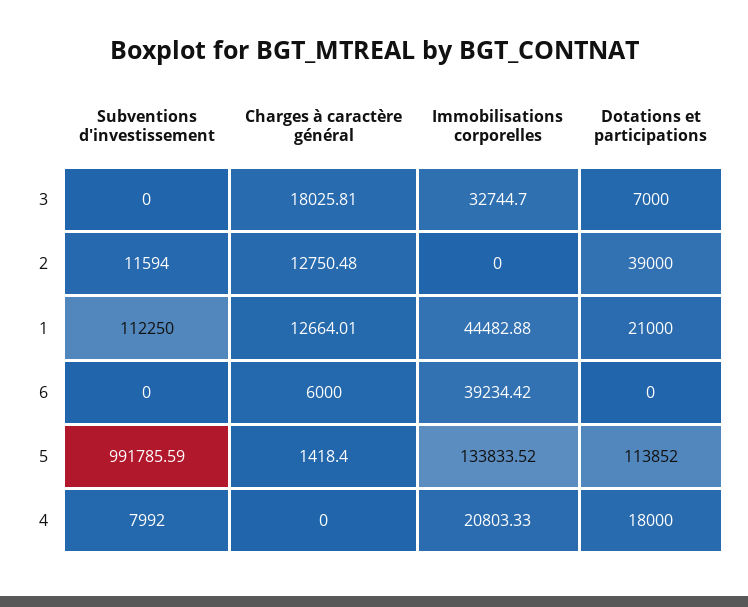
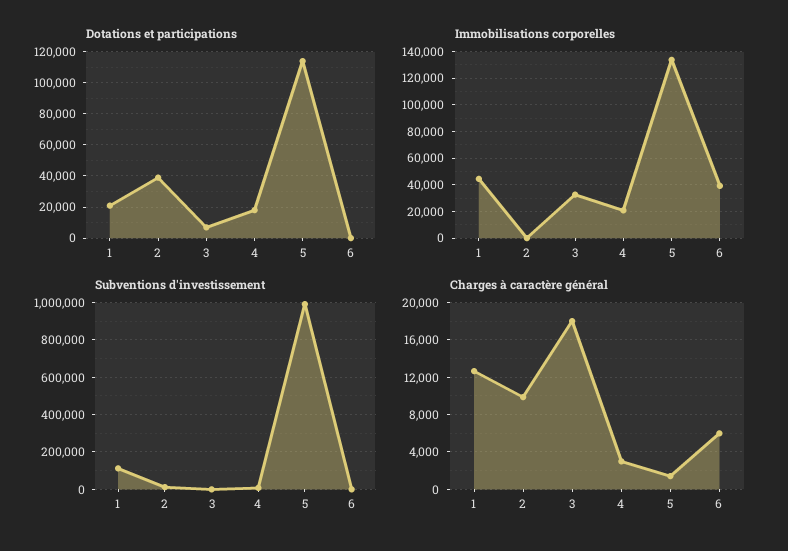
  {
    "Subventions d'investissement": {
      "3": 0,
      "2": 11594,
      "1": 112250,
      "6": 0,
      "5": 991785.59,
      "4": 7992
    },
    "Charges à caractère général": {
      "3": 18025.81,
-     "2": 12750.48,
+     "2": 10000,
      "1": 12664.01,
      "6": 6000,
      "5": 1418.4,
-     "4": 0
+     "4": 3000
    },
    "Immobilisations corporelles": {
      "3": 32744.7,
      "2": 0,
      "1": 44482.88,
      "6": 39234.42,
      "5": 133833.52,
      "4": 20803.33
    },
    "Dotations et participations": {
      "3": 7000,
      "2": 39000,
      "1": 21000,
      "6": 0,
      "5": 113852,
      "4": 18000
    }
  }

